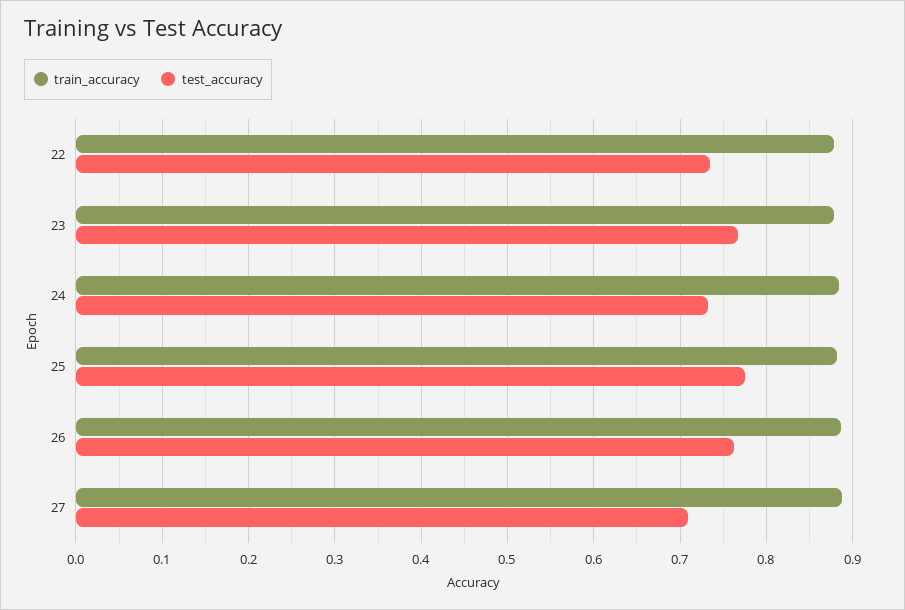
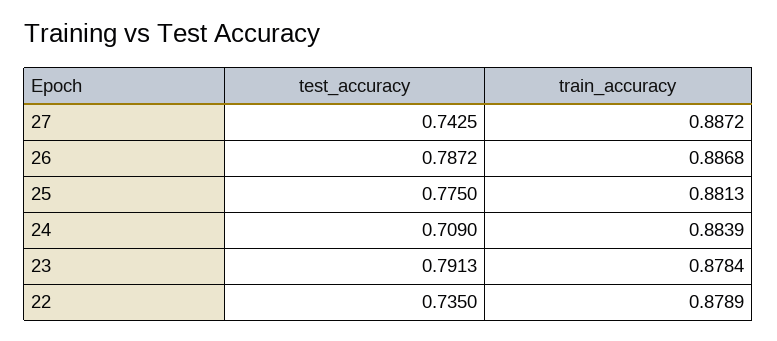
  {
    "train_accuracy": {
      "22": 0.8789,
      "23": 0.8784,
      "24": 0.8839,
      "25": 0.8813,
      "26": 0.8868,
      "27": 0.8872
    },
    "test_accuracy": {
      "22": 0.735,
-     "23": 0.77,
+     "23": 0.7913,
-     "24": 0.73,
+     "24": 0.709,
      "25": 0.775,
-     "26": 0.76,
+     "26": 0.7872,
-     "27": 0.71
+     "27": 0.7425
    }
  }

